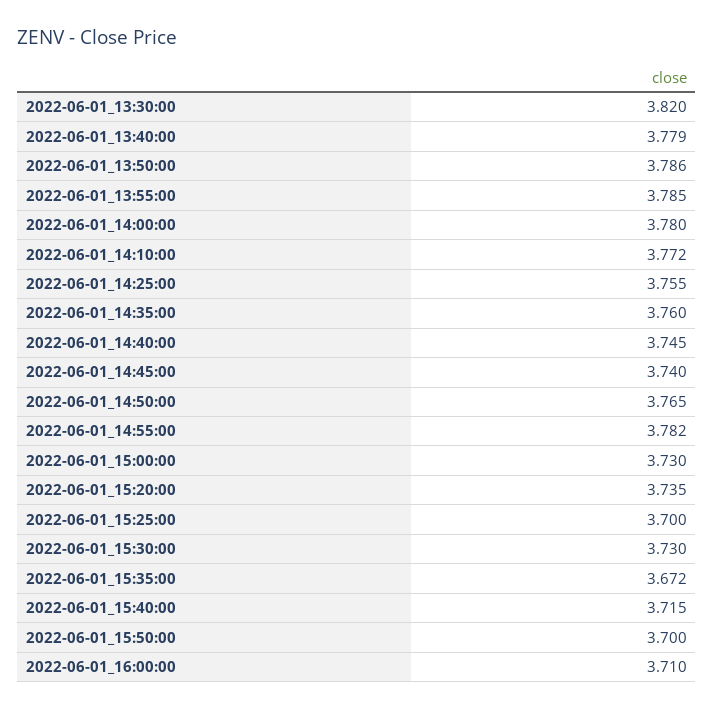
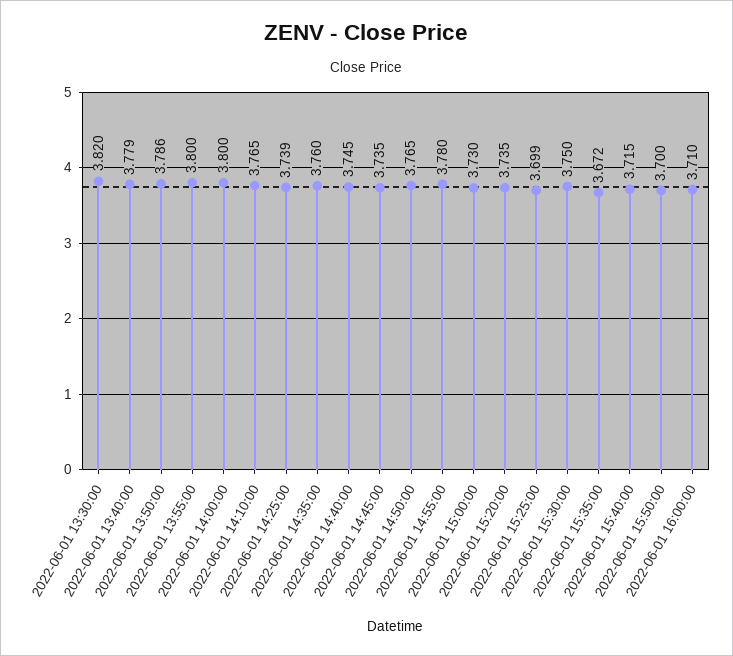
  {
    "2022-06-01_13:30:00": 3.82,
    "2022-06-01_13:40:00": 3.779,
    "2022-06-01_13:50:00": 3.786,
-   "2022-06-01_13:55:00": 3.785,
+   "2022-06-01_13:55:00": 3.8,
-   "2022-06-01_14:00:00": 3.78,
+   "2022-06-01_14:00:00": 3.8,
-   "2022-06-01_14:10:00": 3.772,
+   "2022-06-01_14:10:00": 3.765,
-   "2022-06-01_14:25:00": 3.755,
+   "2022-06-01_14:25:00": 3.739,
    "2022-06-01_14:35:00": 3.76,
    "2022-06-01_14:40:00": 3.745,
-   "2022-06-01_14:45:00": 3.74,
+   "2022-06-01_14:45:00": 3.735,
    "2022-06-01_14:50:00": 3.765,
-   "2022-06-01_14:55:00": 3.782,
+   "2022-06-01_14:55:00": 3.78,
    "2022-06-01_15:00:00": 3.73,
    "2022-06-01_15:20:00": 3.735,
-   "2022-06-01_15:25:00": 3.7,
+   "2022-06-01_15:25:00": 3.699,
-   "2022-06-01_15:30:00": 3.73,
+   "2022-06-01_15:30:00": 3.75,
    "2022-06-01_15:35:00": 3.672,
    "2022-06-01_15:40:00": 3.715,
    "2022-06-01_15:50:00": 3.7,
    "2022-06-01_16:00:00": 3.71
  }

